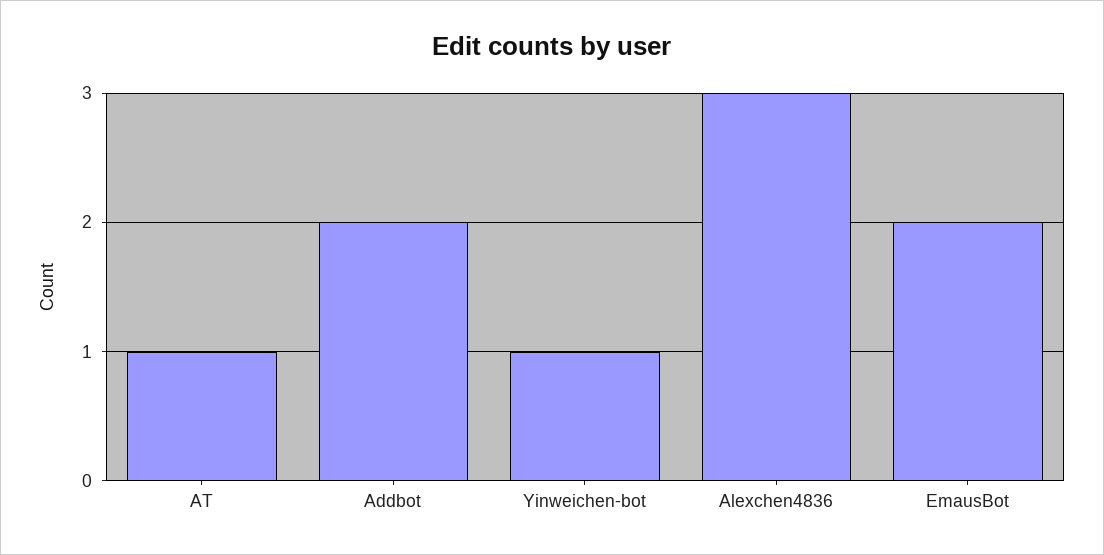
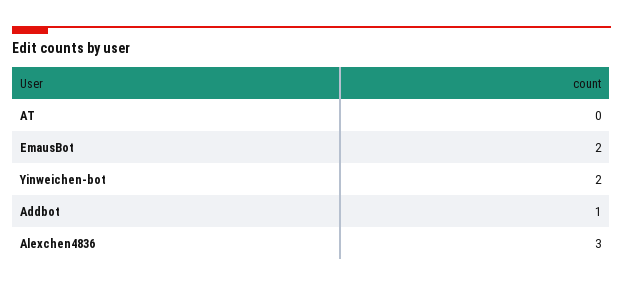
  {
-   "AT": 1,
+   "AT": 0,
-   "Addbot": 2,
+   "Addbot": 1,
-   "Yinweichen-bot": 1,
+   "Yinweichen-bot": 2,
    "Alexchen4836": 3,
    "EmausBot": 2
  }

